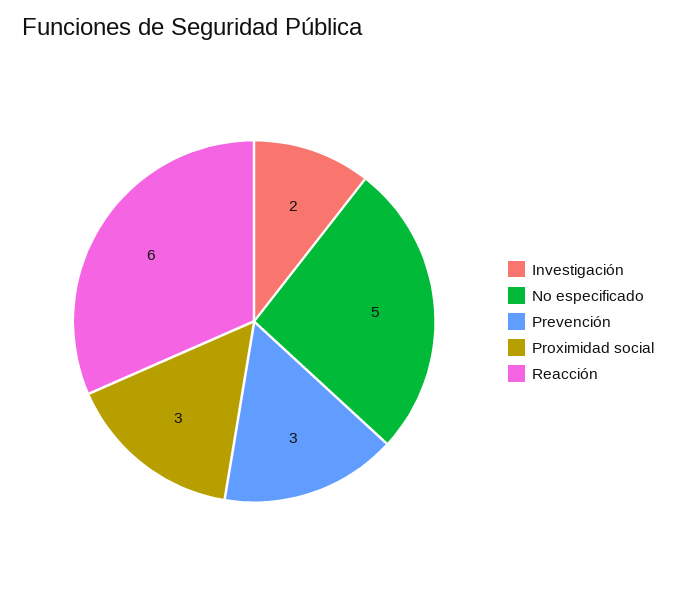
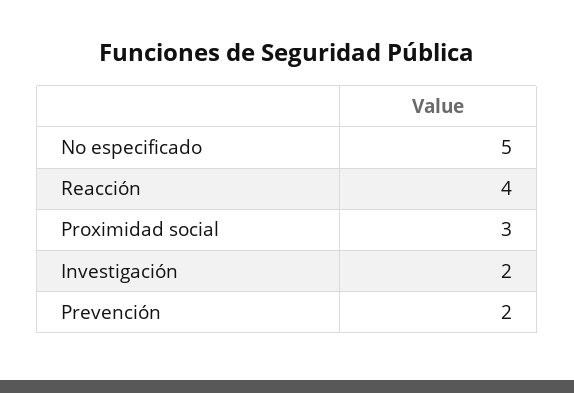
  {
    "Investigación": 2,
    "No especificado": 5,
-   "Prevención": 3,
+   "Prevención": 2,
    "Proximidad social": 3,
-   "Reacción": 6
+   "Reacción": 4
  }

